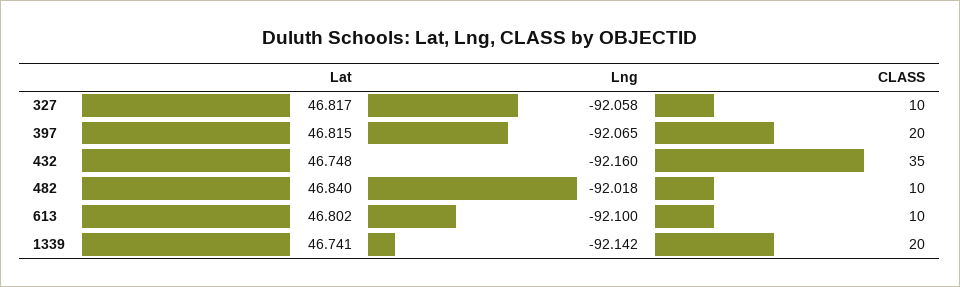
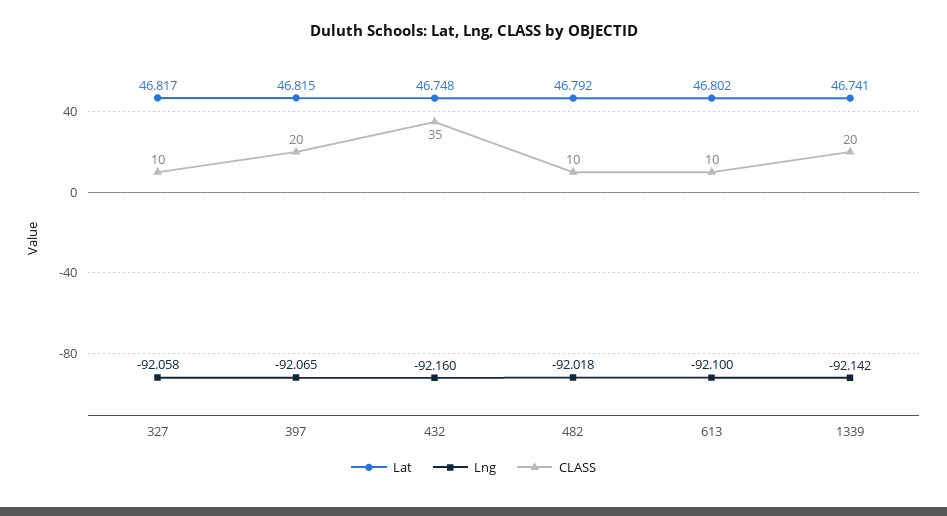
  {
    "Lat": {
      "327": 46.817,
      "397": 46.815,
      "432": 46.748,
-     "482": 46.84,
+     "482": 46.792,
      "613": 46.802,
      "1339": 46.741
    },
    "Lng": {
      "327": -92.058,
      "397": -92.065,
      "432": -92.16,
      "482": -92.018,
      "613": -92.1,
      "1339": -92.142
    },
    "CLASS": {
      "327": 10,
      "397": 20,
      "432": 35,
      "482": 10,
      "613": 10,
      "1339": 20
    }
  }

